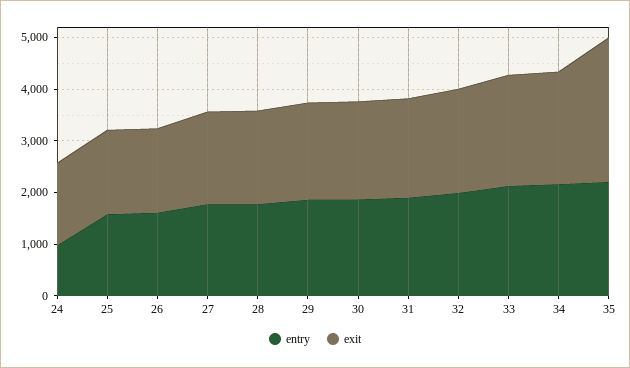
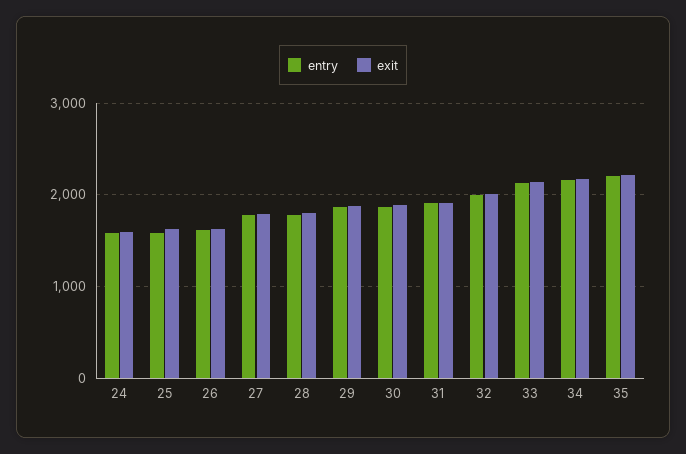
  {
    "entry": {
-     "24": 1000,
+     "24": 1600,
      "25": 1600,
      "26": 1600,
      "27": 1800,
      "28": 1800,
      "29": 1900,
      "30": 1900,
      "31": 1900,
      "32": 2000,
      "33": 2100,
      "34": 2200,
      "35": 2200
    },
    "exit": {
      "24": 1600,
      "25": 1600,
      "26": 1600,
      "27": 1800,
      "28": 1800,
      "29": 1900,
      "30": 1900,
      "31": 1900,
      "32": 2000,
      "33": 2100,
      "34": 2200,
-     "35": 2800
+     "35": 2200
    }
  }

